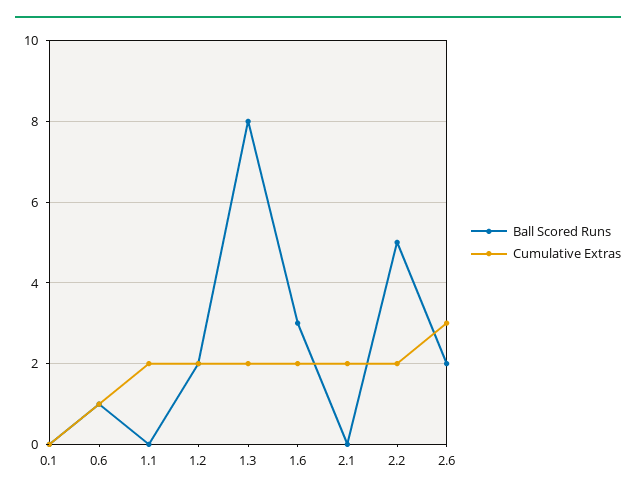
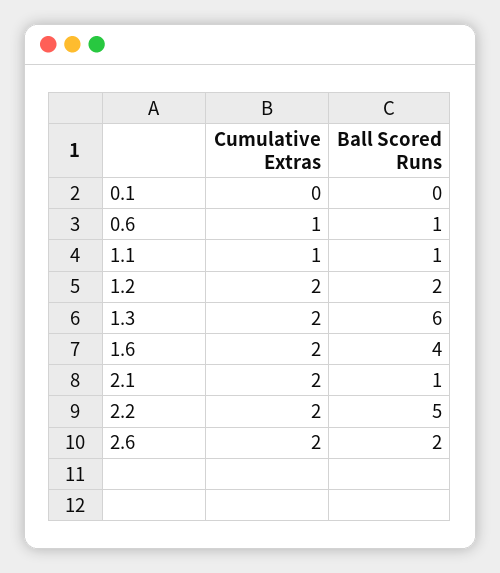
  {
    "Ball Scored Runs": {
      "0.1": 0,
      "0.6": 1,
-     "1.1": 0,
+     "1.1": 1,
      "1.2": 2,
-     "1.3": 8,
+     "1.3": 6,
-     "1.6": 3,
+     "1.6": 4,
-     "2.1": 0,
+     "2.1": 1,
      "2.2": 5,
      "2.6": 2
    },
    "Cumulative Extras": {
      "0.1": 0,
      "0.6": 1,
-     "1.1": 2,
+     "1.1": 1,
      "1.2": 2,
      "1.3": 2,
      "1.6": 2,
      "2.1": 2,
      "2.2": 2,
-     "2.6": 3
+     "2.6": 2
    }
  }

